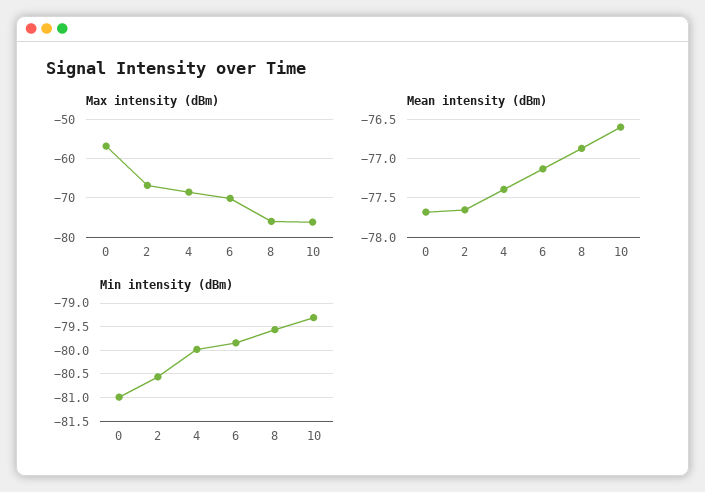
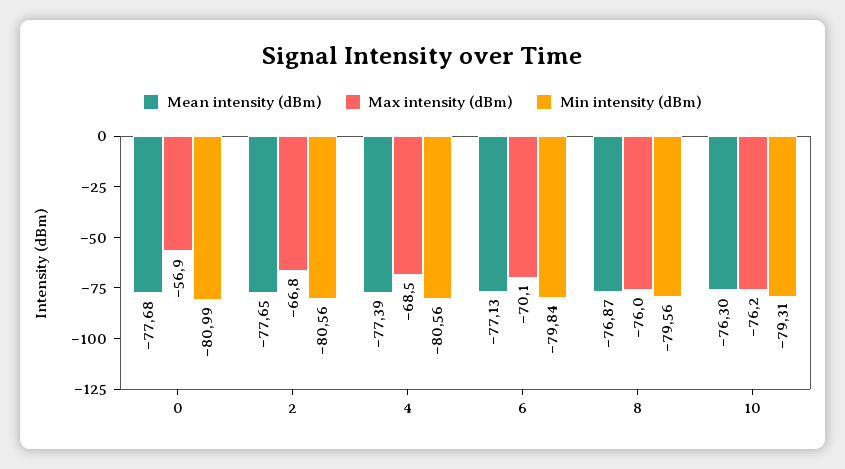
  {
    "Max intensity (dBm)": {
      "0": -56.9,
      "2": -66.8,
      "4": -68.5,
      "6": -70.1,
      "8": -76,
      "10": -76.2
    },
    "Mean intensity (dBm)": {
      "0": -77.68,
      "2": -77.65,
      "4": -77.39,
      "6": -77.13,
      "8": -76.87,
-     "10": -76.6
+     "10": -76.3
    },
    "Min intensity (dBm)": {
      "0": -80.99,
      "2": -80.56,
-     "4": -80,
+     "4": -80.56,
      "6": -79.84,
      "8": -79.56,
      "10": -79.31
    }
  }

